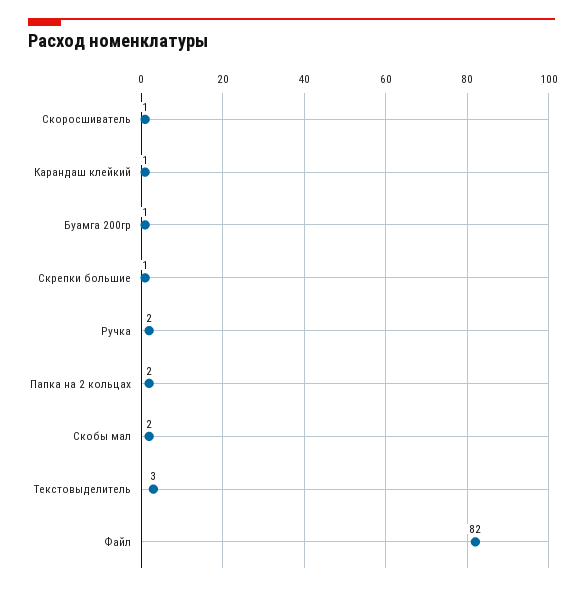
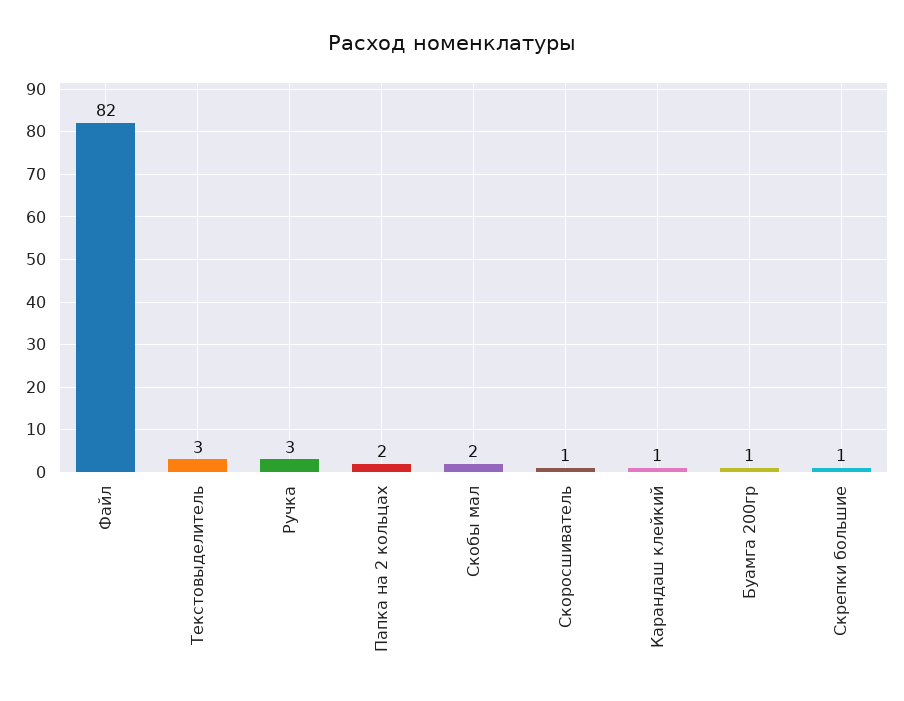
  {
    "Скоросшиватель": 1,
    "Карандаш клейкий": 1,
    "Буамга 200гр": 1,
    "Скрепки большие": 1,
-   "Ручка": 2,
+   "Ручка": 3,
    "Папка на 2 кольцах": 2,
    "Скобы мал": 2,
    "Текстовыделитель": 3,
    "Файл": 82
  }

